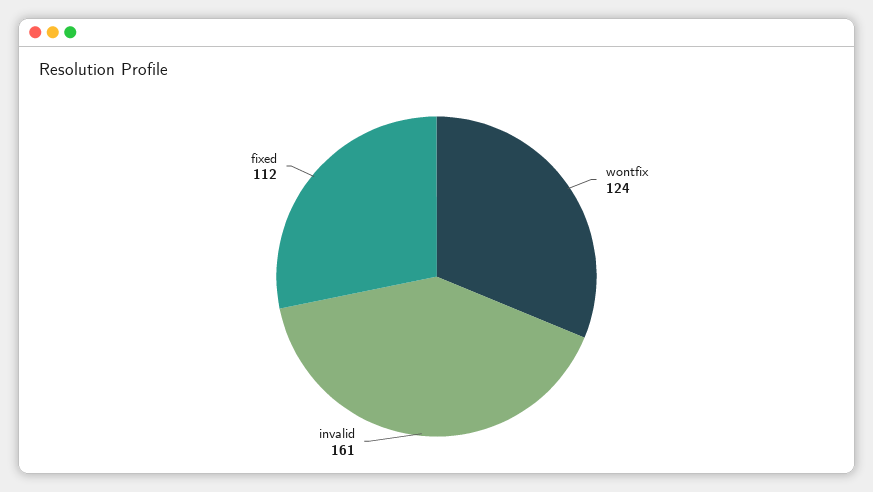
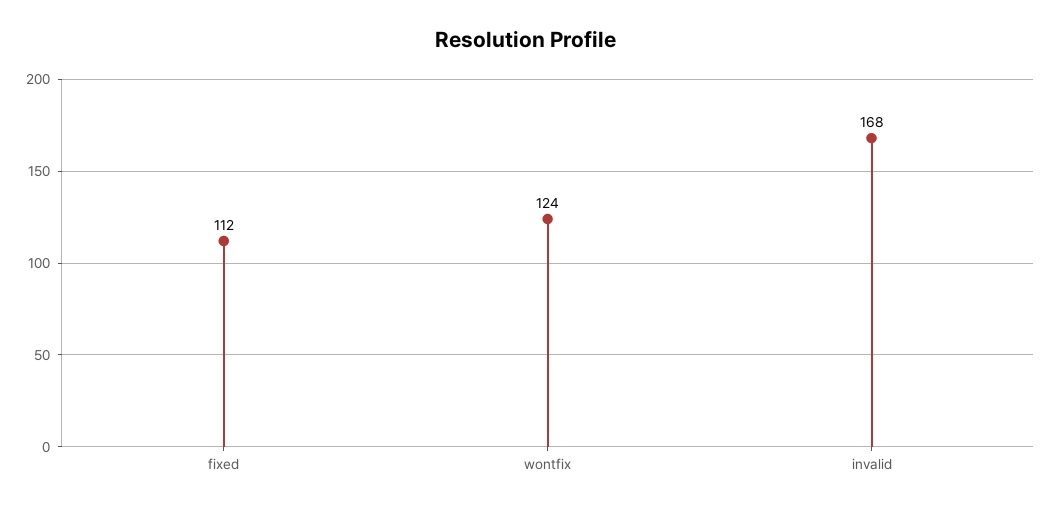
  {
    "wontfix": 124,
-   "invalid": 161,
+   "invalid": 168,
    "fixed": 112
  }

